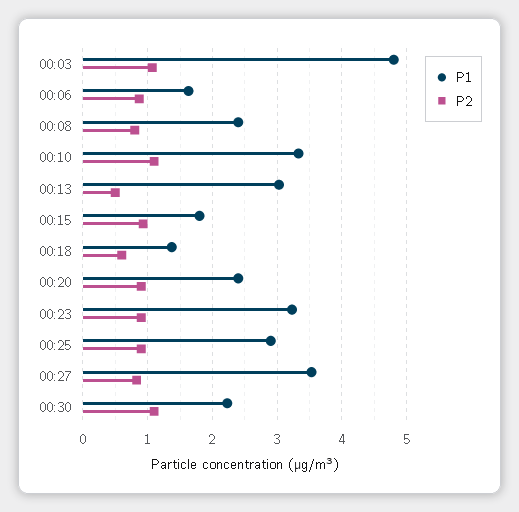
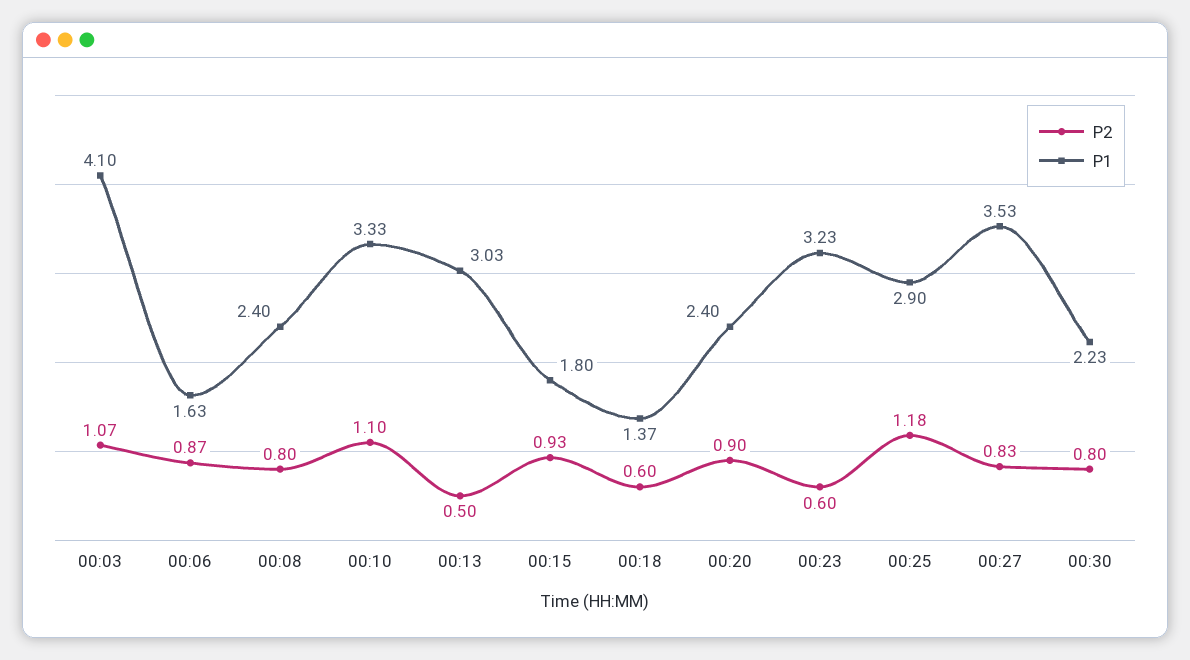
  {
    "P1": {
-     "00:03": 4.8,
+     "00:03": 4.1,
      "00:06": 1.63,
      "00:08": 2.4,
      "00:10": 3.33,
      "00:13": 3.03,
      "00:15": 1.8,
      "00:18": 1.37,
      "00:20": 2.4,
      "00:23": 3.23,
      "00:25": 2.9,
      "00:27": 3.53,
      "00:30": 2.23
    },
    "P2": {
      "00:03": 1.07,
      "00:06": 0.87,
      "00:08": 0.8,
      "00:10": 1.1,
      "00:13": 0.5,
      "00:15": 0.93,
      "00:18": 0.6,
      "00:20": 0.9,
-     "00:23": 0.9,
+     "00:23": 0.6,
-     "00:25": 0.9,
+     "00:25": 1.18,
      "00:27": 0.83,
-     "00:30": 1.1
+     "00:30": 0.8
    }
  }

